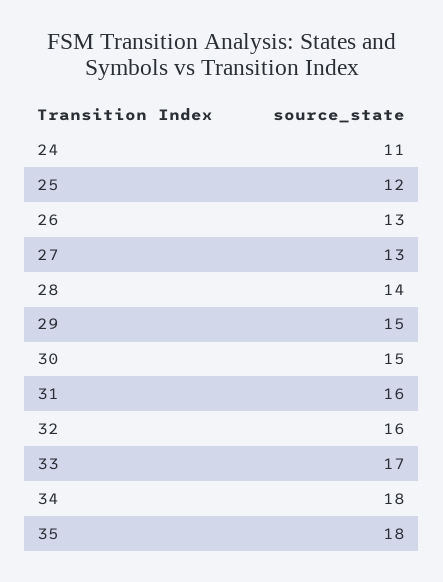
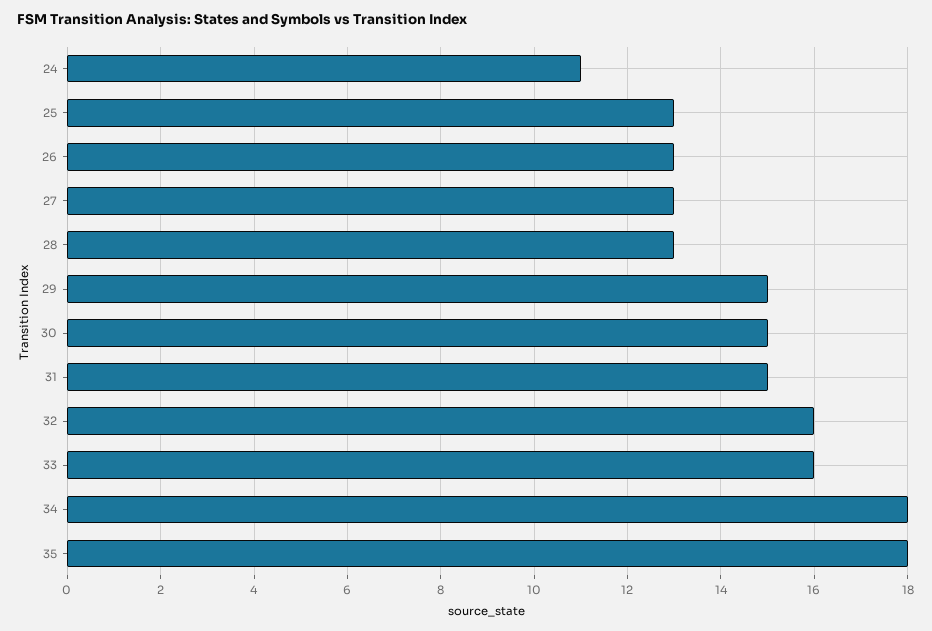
  {
    "24": 11,
-   "25": 12,
+   "25": 13,
    "26": 13,
    "27": 13,
-   "28": 14,
+   "28": 13,
    "29": 15,
    "30": 15,
-   "31": 16,
+   "31": 15,
    "32": 16,
-   "33": 17,
+   "33": 16,
    "34": 18,
    "35": 18
  }

